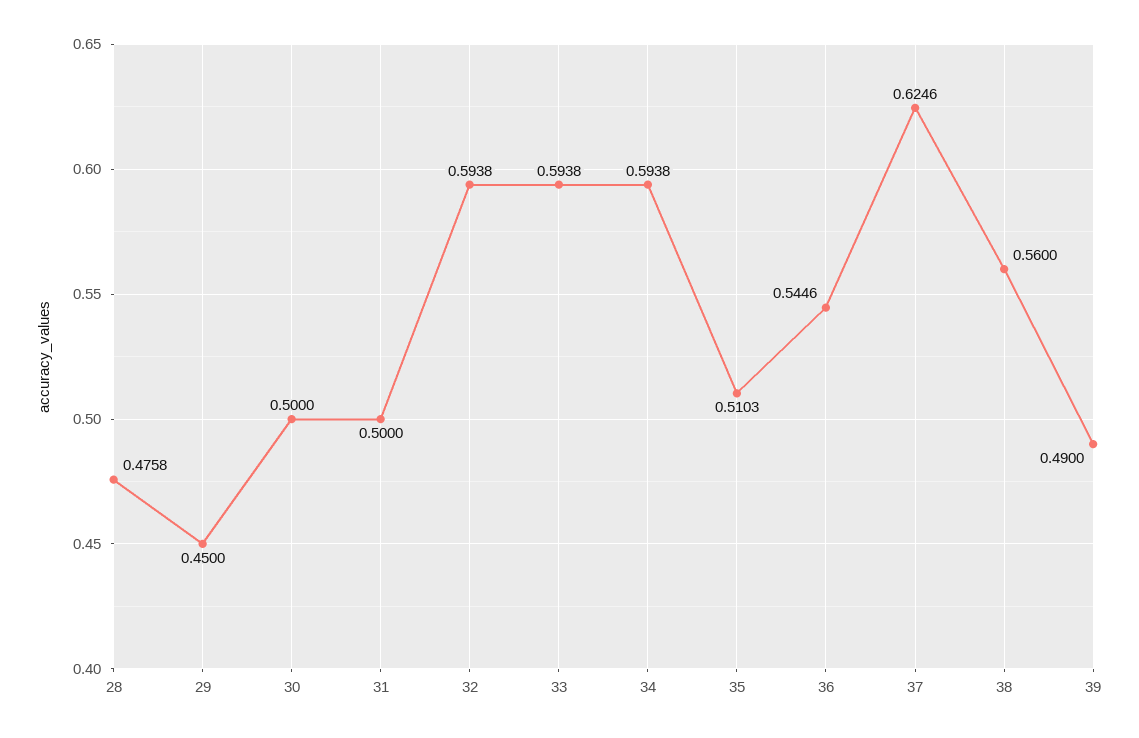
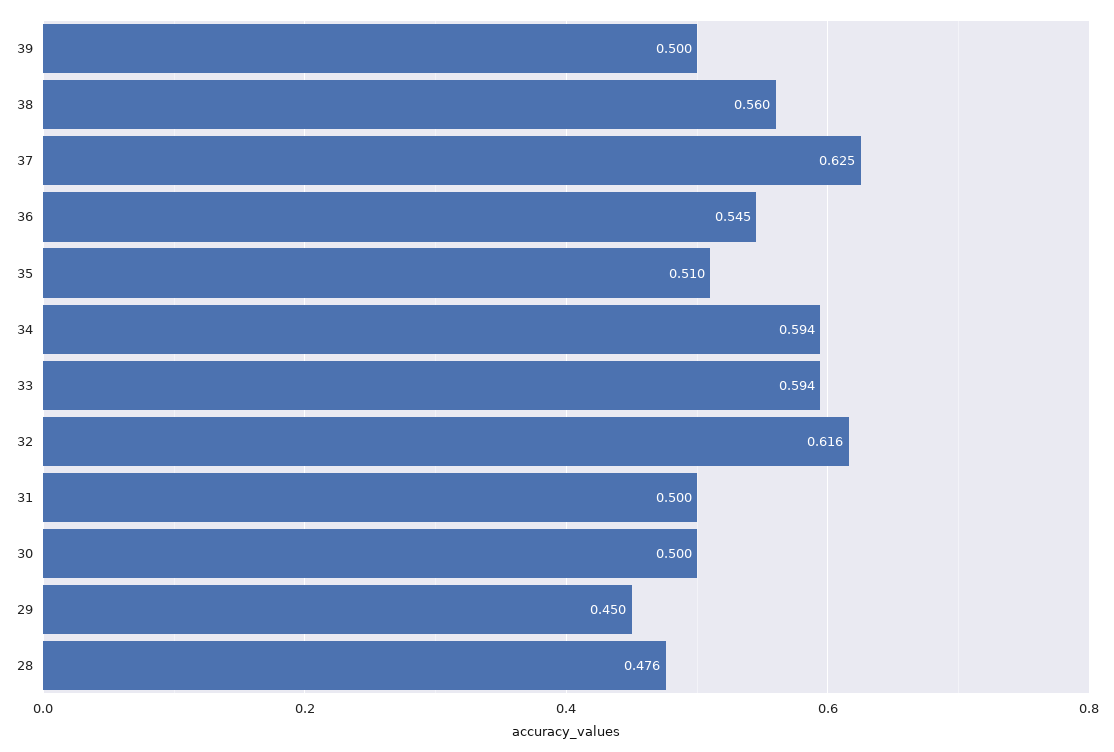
  {
    "28": 0.4758,
    "29": 0.45,
    "30": 0.5,
    "31": 0.5,
-   "32": 0.5938,
+   "32": 0.616,
    "33": 0.5938,
    "34": 0.5938,
    "35": 0.5103,
    "36": 0.5446,
    "37": 0.6246,
    "38": 0.56,
-   "39": 0.49
+   "39": 0.5
  }

